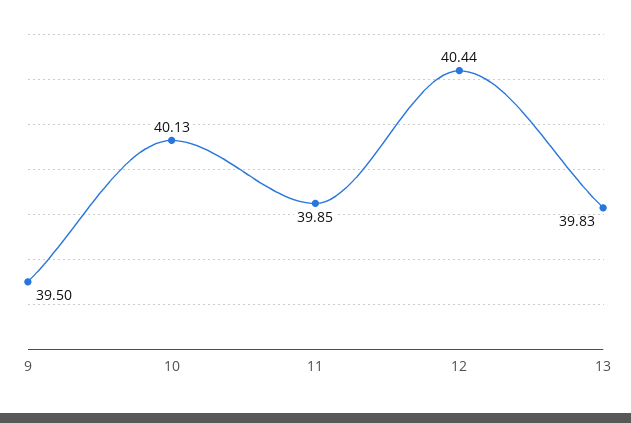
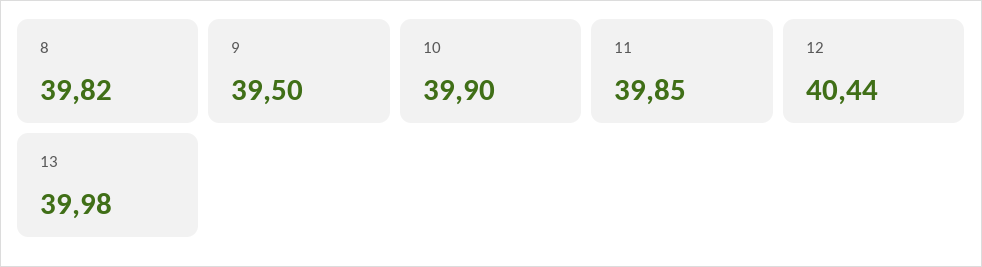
  {
    "9": 39.5,
-   "10": 40.13,
+   "10": 39.9,
    "11": 39.85,
    "12": 40.44,
-   "13": 39.83
+   "13": 39.98,
+   "8": 39.82
  }

